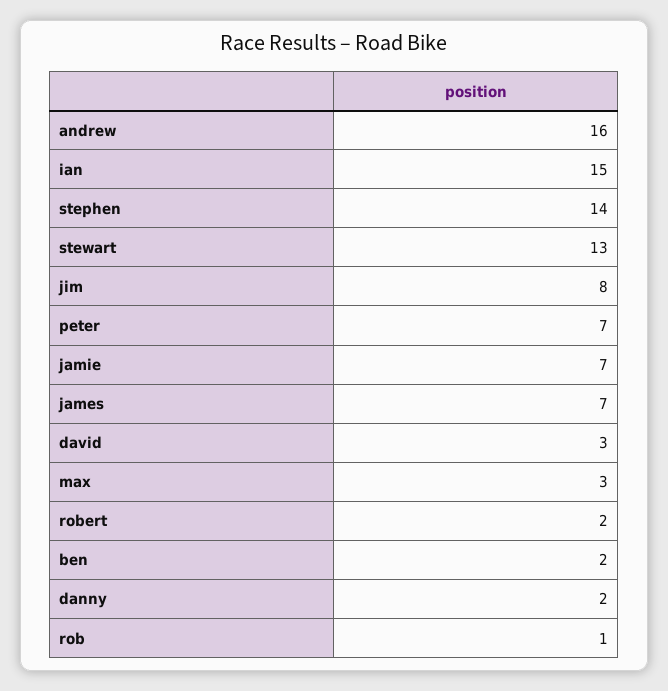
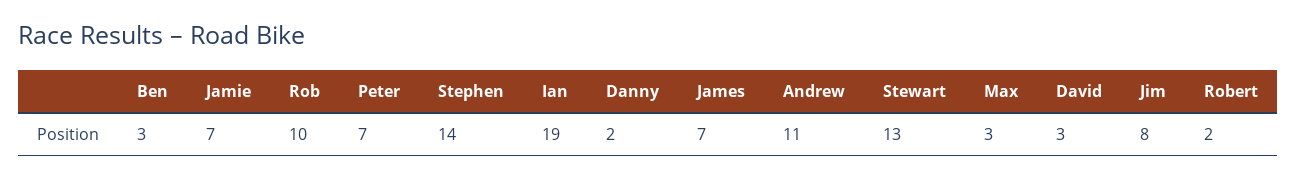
  {
-   "andrew": 16,
+   "andrew": 11,
-   "ian": 15,
+   "ian": 19,
    "stephen": 14,
    "stewart": 13,
    "jim": 8,
    "peter": 7,
    "jamie": 7,
    "james": 7,
    "david": 3,
    "max": 3,
    "robert": 2,
-   "ben": 2,
+   "ben": 3,
    "danny": 2,
-   "rob": 1
+   "rob": 10
  }

